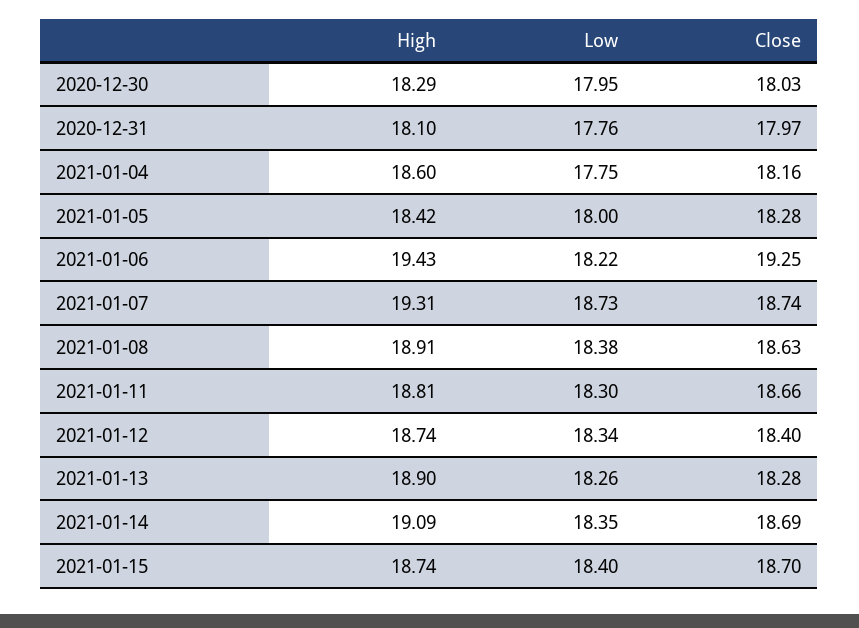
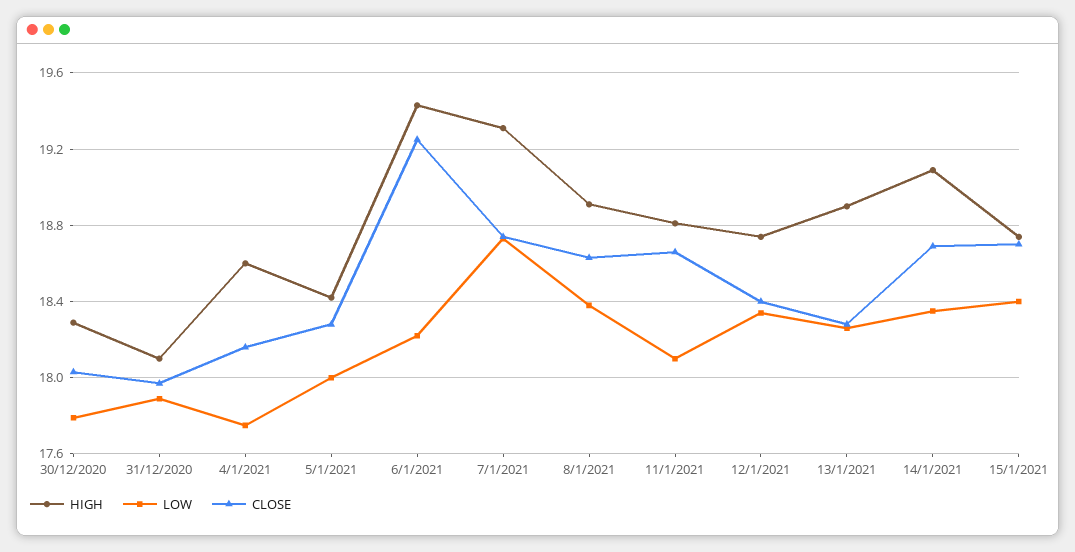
  {
    "High": {
      "2020-12-30": 18.29,
      "2020-12-31": 18.1,
      "2021-01-04": 18.6,
      "2021-01-05": 18.42,
      "2021-01-06": 19.43,
      "2021-01-07": 19.31,
      "2021-01-08": 18.91,
      "2021-01-11": 18.81,
      "2021-01-12": 18.74,
      "2021-01-13": 18.9,
      "2021-01-14": 19.09,
      "2021-01-15": 18.74
    },
    "Low": {
-     "2020-12-30": 17.95,
+     "2020-12-30": 17.8,
-     "2020-12-31": 17.76,
+     "2020-12-31": 17.9,
      "2021-01-04": 17.75,
      "2021-01-05": 18,
      "2021-01-06": 18.22,
      "2021-01-07": 18.73,
      "2021-01-08": 18.38,
-     "2021-01-11": 18.3,
+     "2021-01-11": 18.1,
      "2021-01-12": 18.34,
      "2021-01-13": 18.26,
      "2021-01-14": 18.35,
      "2021-01-15": 18.4
    },
    "Close": {
      "2020-12-30": 18.03,
      "2020-12-31": 17.97,
      "2021-01-04": 18.16,
      "2021-01-05": 18.28,
      "2021-01-06": 19.25,
      "2021-01-07": 18.74,
      "2021-01-08": 18.63,
      "2021-01-11": 18.66,
      "2021-01-12": 18.4,
      "2021-01-13": 18.28,
      "2021-01-14": 18.69,
      "2021-01-15": 18.7
    }
  }

